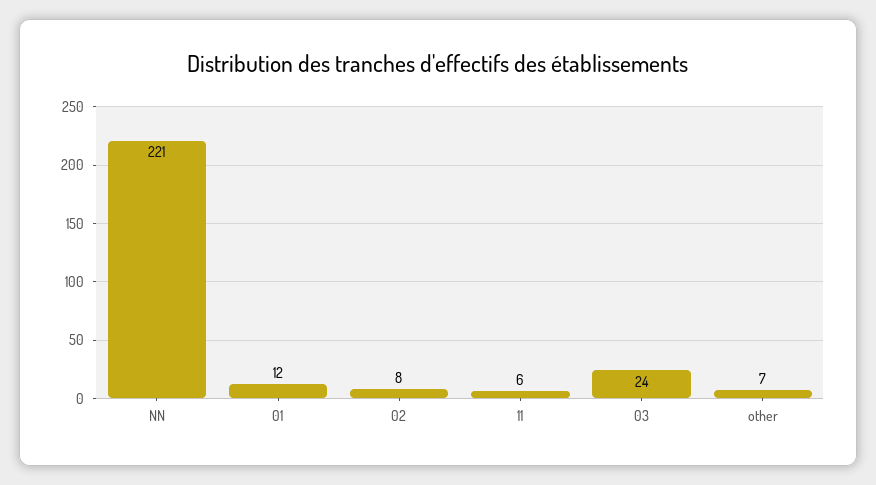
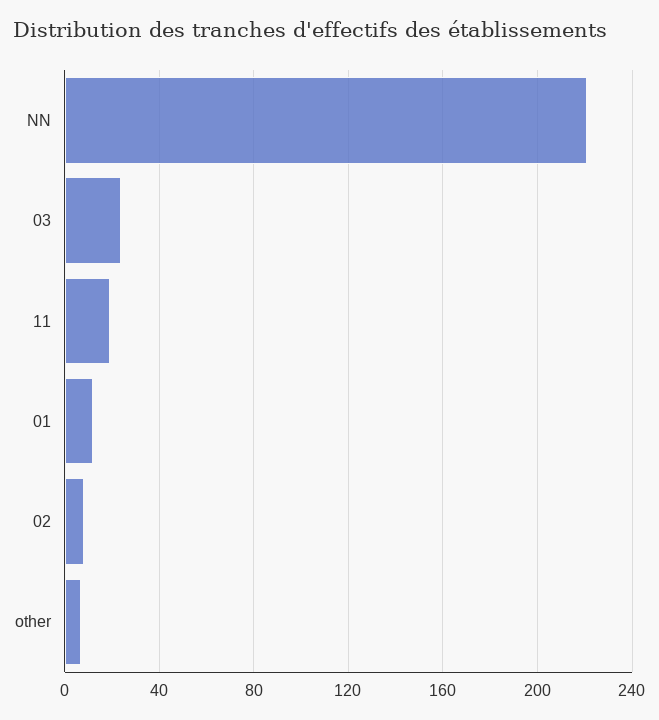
  {
    "NN": 221,
    "01": 12,
    "02": 8,
-   "11": 6,
+   "11": 20,
    "03": 24,
    "other": 7
  }

